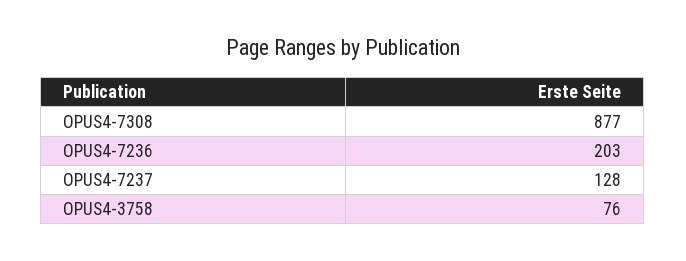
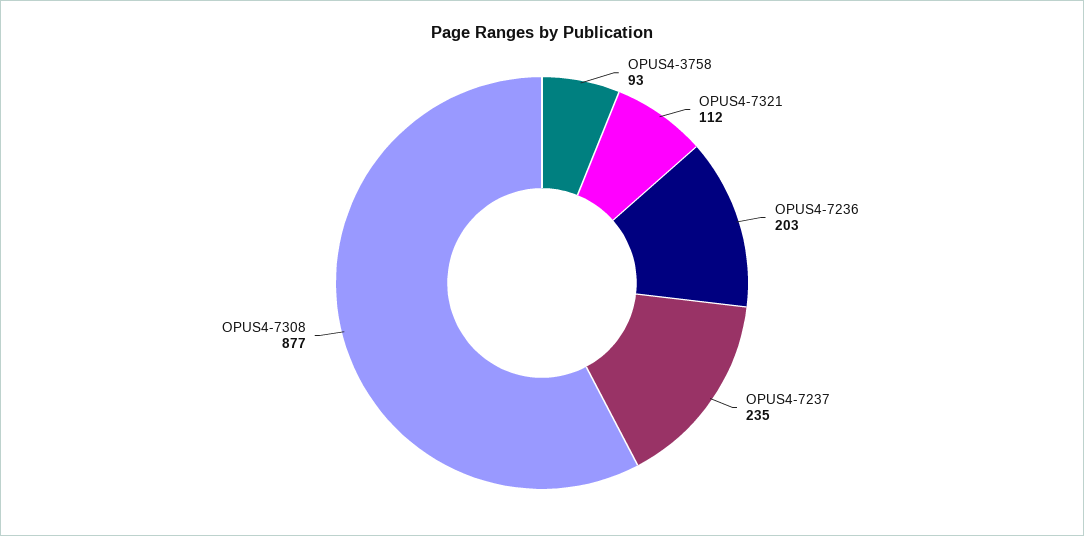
  {
    "OPUS4-7308": 877,
    "OPUS4-7236": 203,
-   "OPUS4-7237": 128,
+   "OPUS4-7237": 235,
-   "OPUS4-3758": 76
+   "OPUS4-3758": 93,
+   "OPUS4-7321": 112
  }

